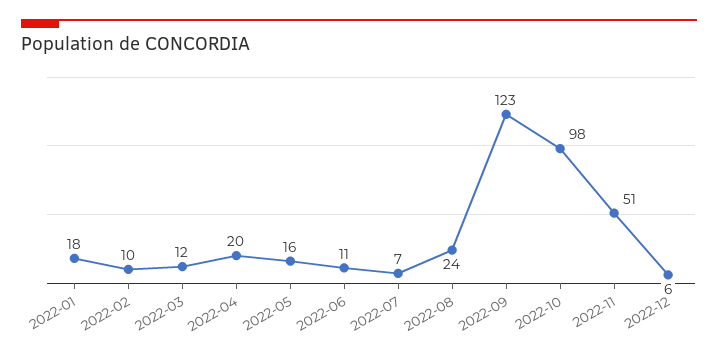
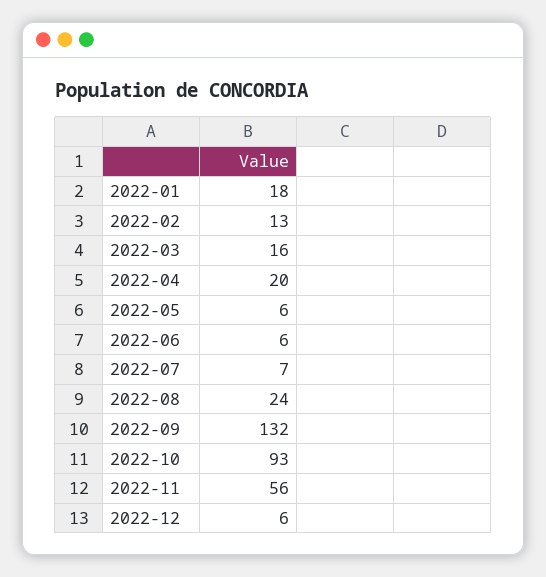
  {
    "2022-01": 18,
-   "2022-02": 10,
+   "2022-02": 13,
-   "2022-03": 12,
+   "2022-03": 16,
    "2022-04": 20,
-   "2022-05": 16,
+   "2022-05": 6,
-   "2022-06": 11,
+   "2022-06": 6,
    "2022-07": 7,
    "2022-08": 24,
-   "2022-09": 123,
+   "2022-09": 132,
-   "2022-10": 98,
+   "2022-10": 93,
-   "2022-11": 51,
+   "2022-11": 56,
    "2022-12": 6
  }

